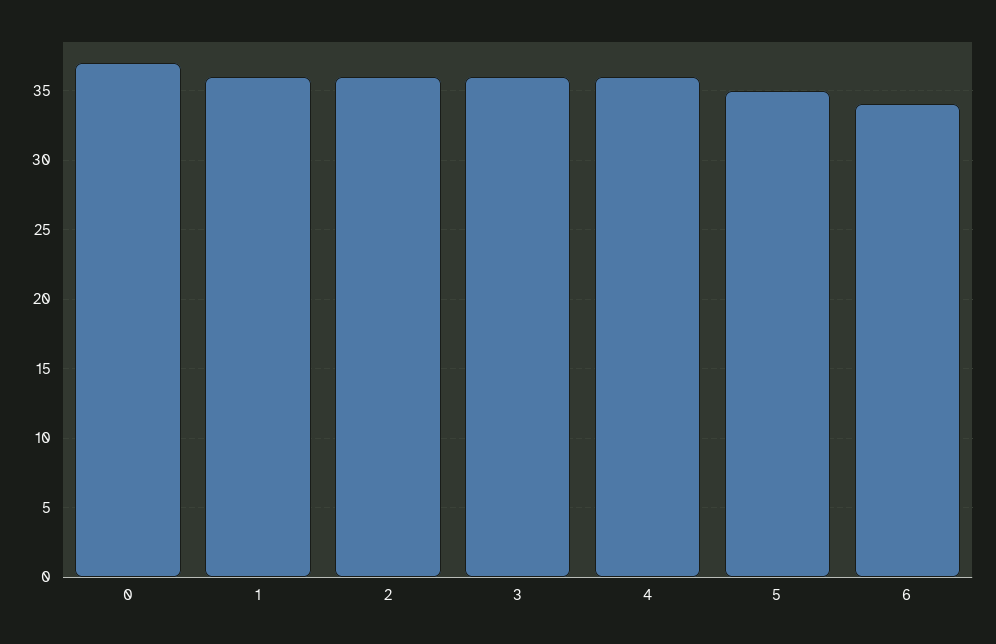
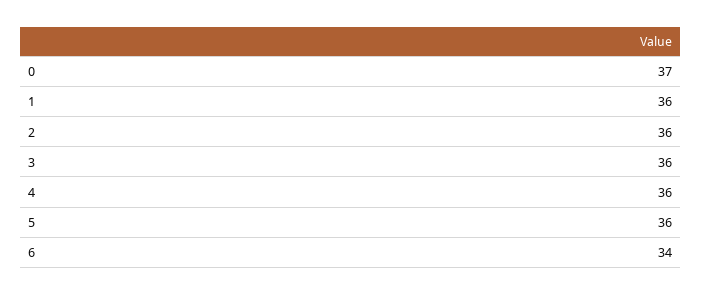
  {
    "0": 37,
    "1": 36,
    "2": 36,
    "3": 36,
    "4": 36,
-   "5": 35,
+   "5": 36,
    "6": 34
  }

